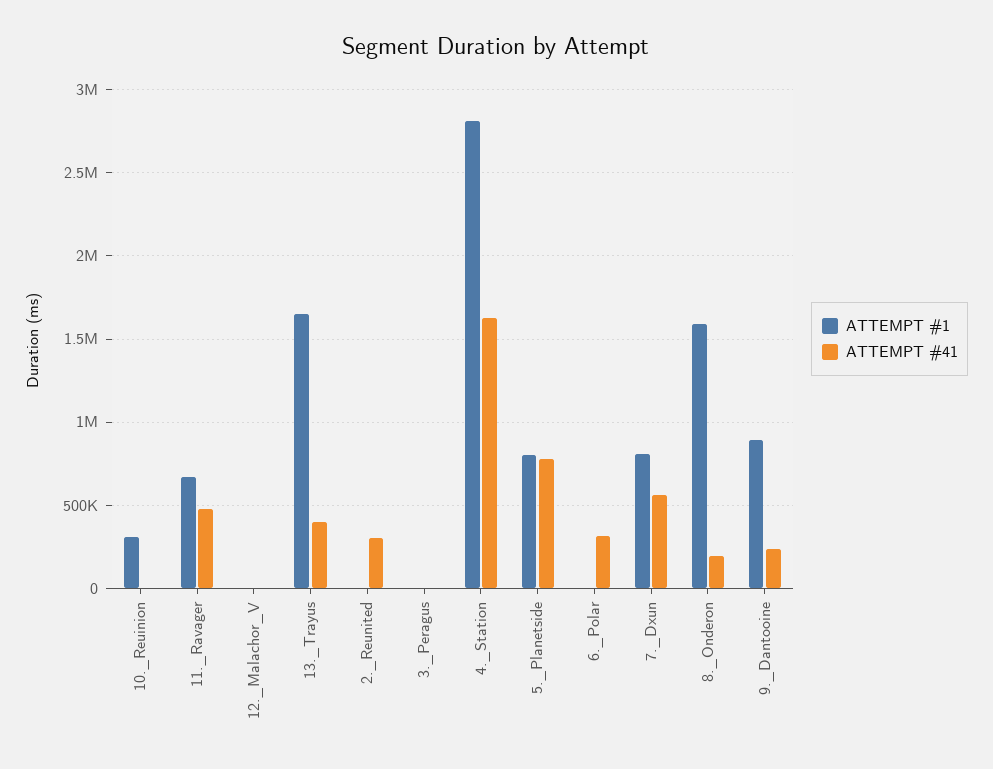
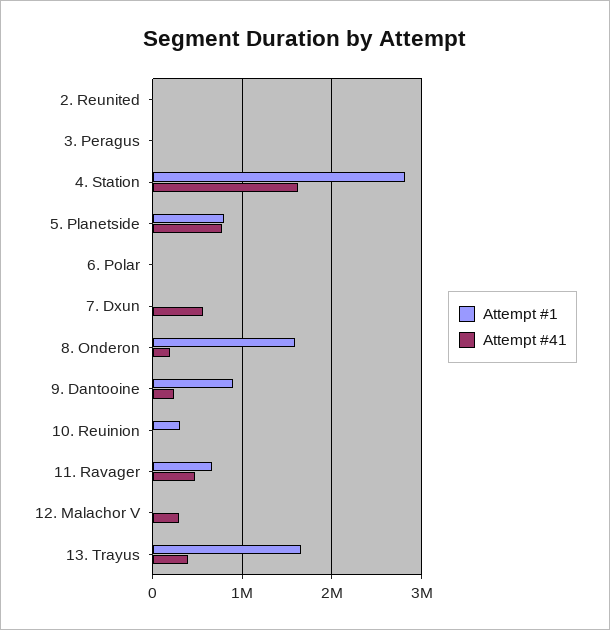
  {
    "ATTEMPT #1": {
      "10._Reuinion": 300000,
      "11._Ravager": 650000,
      "12._Malachor_V": 0,
      "13._Trayus": 1650000,
      "2._Reunited": 0,
      "3._Peragus": 0,
      "4._Station": 2800000,
      "5._Planetside": 800000,
      "6._Polar": 0,
-     "7._Dxun": 800000,
+     "7._Dxun": 0,
      "8._Onderon": 1600000,
      "9._Dantooine": 900000
    },
    "ATTEMPT #41": {
      "10._Reuinion": 0,
      "11._Ravager": 500000,
-     "12._Malachor_V": 0,
+     "12._Malachor_V": 300000,
      "13._Trayus": 400000,
-     "2._Reunited": 300000,
+     "2._Reunited": 0,
      "3._Peragus": 0,
      "4._Station": 1650000,
      "5._Planetside": 800000,
-     "6._Polar": 300000,
+     "6._Polar": 0,
      "7._Dxun": 550000,
      "8._Onderon": 200000,
      "9._Dantooine": 250000
    }
  }

